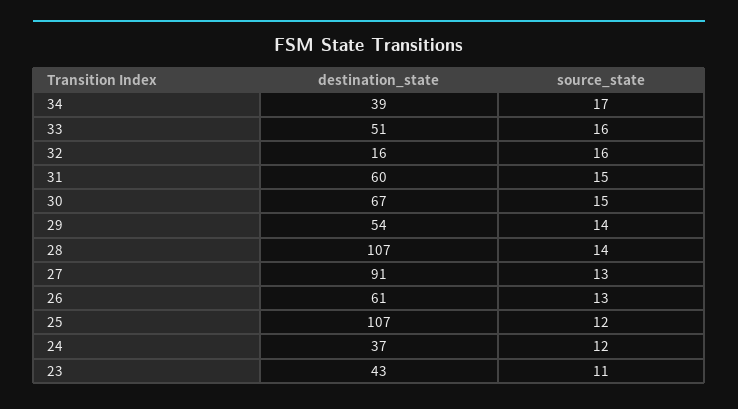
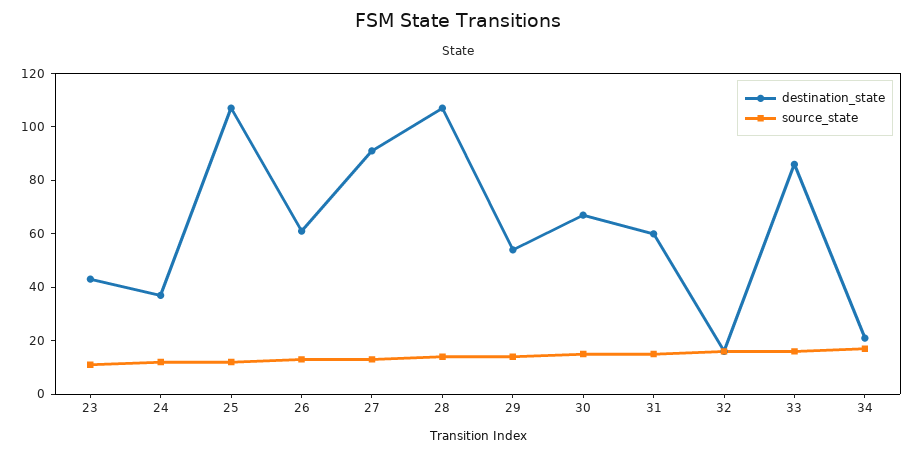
  {
    "destination_state": {
-     "34": 39,
+     "34": 20,
-     "33": 51,
+     "33": 85,
      "32": 16,
      "31": 60,
      "30": 67,
      "29": 54,
      "28": 107,
      "27": 91,
      "26": 61,
      "25": 107,
      "24": 37,
      "23": 43
    },
    "source_state": {
      "34": 17,
      "33": 16,
      "32": 16,
      "31": 15,
      "30": 15,
      "29": 14,
      "28": 14,
      "27": 13,
      "26": 13,
      "25": 12,
      "24": 12,
      "23": 11
    }
  }

